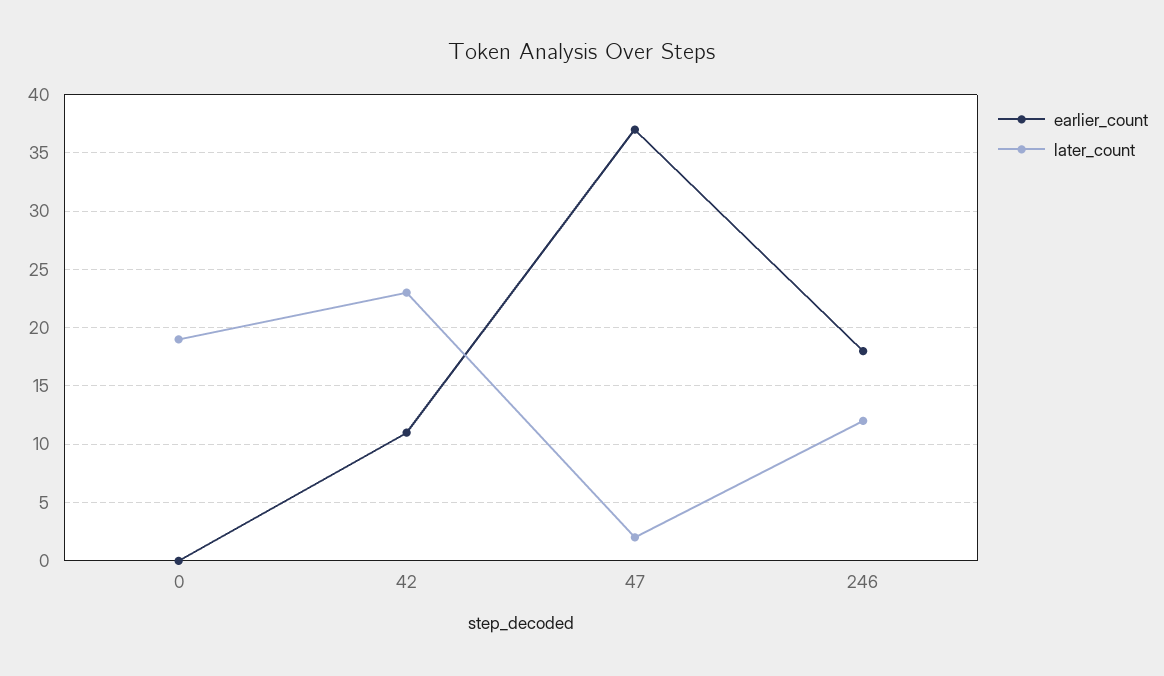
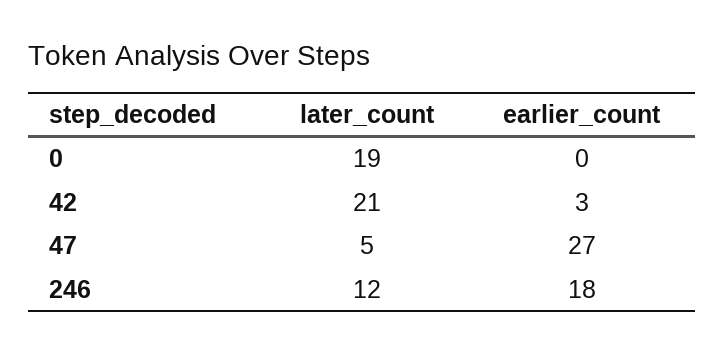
  {
    "earlier_count": {
      "0": 0,
-     "42": 11,
+     "42": 3,
-     "47": 37,
+     "47": 27,
      "246": 18
    },
    "later_count": {
      "0": 19,
-     "42": 23,
+     "42": 21,
-     "47": 2,
+     "47": 5,
      "246": 12
    }
  }

